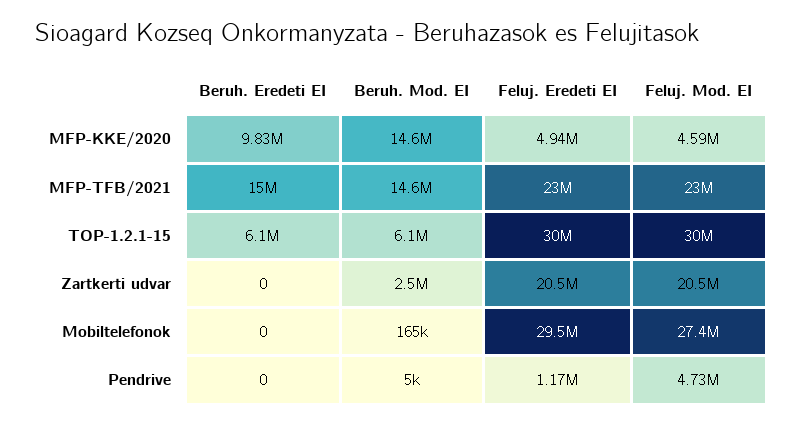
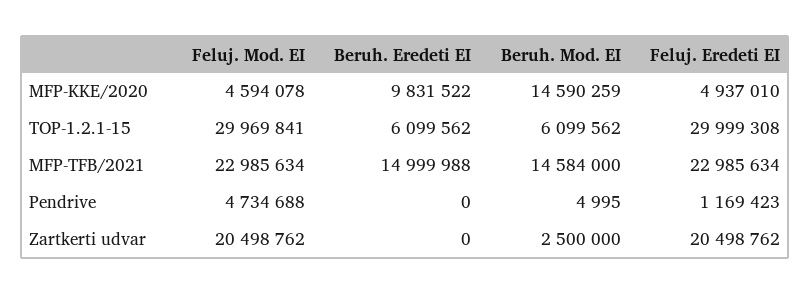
  {
    "Beruh. Eredeti EI": {
      "MFP-KKE/2020": 9831522,
      "MFP-TFB/2021": 14999988,
      "TOP-1.2.1-15": 6099562,
      "Zartkerti udvar": 0,
-     "Mobiltelefonok": 0,
      "Pendrive": 0
    },
    "Beruh. Mod. EI": {
      "MFP-KKE/2020": 14590259,
      "MFP-TFB/2021": 14584000,
      "TOP-1.2.1-15": 6099562,
      "Zartkerti udvar": 2500000,
-     "Mobiltelefonok": 165000,
      "Pendrive": 4995
    },
    "Feluj. Eredeti EI": {
      "MFP-KKE/2020": 4937010,
      "MFP-TFB/2021": 22985634,
      "TOP-1.2.1-15": 29999308,
      "Zartkerti udvar": 20498762,
-     "Mobiltelefonok": 29500000,
      "Pendrive": 1169423
    },
    "Feluj. Mod. EI": {
      "MFP-KKE/2020": 4594078,
      "MFP-TFB/2021": 22985634,
      "TOP-1.2.1-15": 29969841,
      "Zartkerti udvar": 20498762,
-     "Mobiltelefonok": 27400000,
      "Pendrive": 4734688
    }
  }

